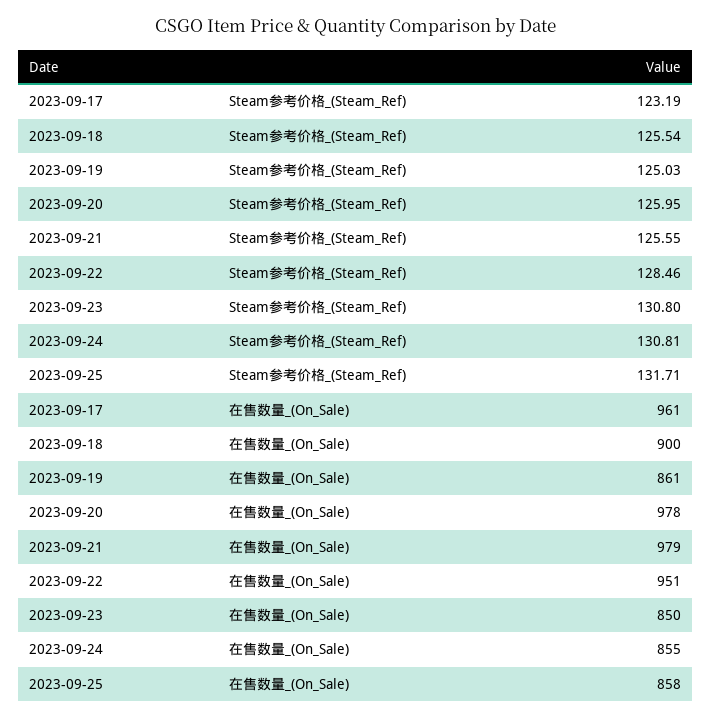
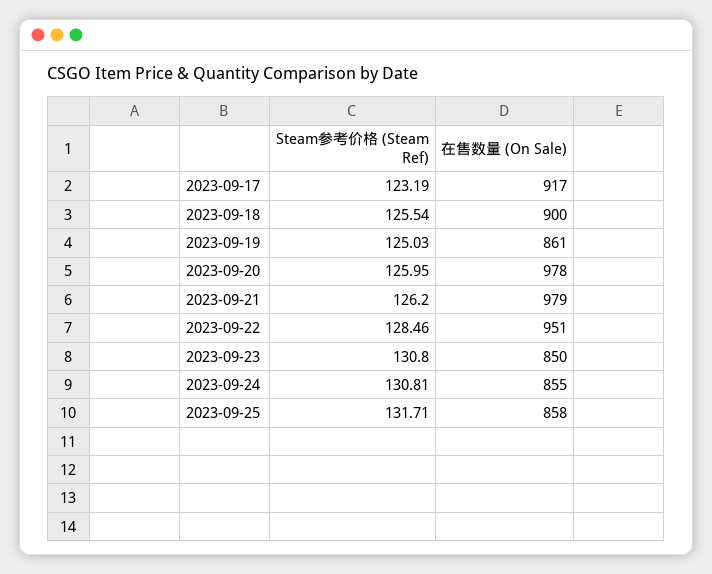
  {
    "2023-09-17": {
      "Steam参考价格_(Steam_Ref)": 123.19,
-     "在售数量_(On_Sale)": 961
+     "在售数量_(On_Sale)": 917
    },
    "2023-09-18": {
      "Steam参考价格_(Steam_Ref)": 125.54,
      "在售数量_(On_Sale)": 900
    },
    "2023-09-19": {
      "Steam参考价格_(Steam_Ref)": 125.03,
      "在售数量_(On_Sale)": 861
    },
    "2023-09-20": {
      "Steam参考价格_(Steam_Ref)": 125.95,
      "在售数量_(On_Sale)": 978
    },
    "2023-09-21": {
-     "Steam参考价格_(Steam_Ref)": 125.55,
+     "Steam参考价格_(Steam_Ref)": 126.2,
      "在售数量_(On_Sale)": 979
    },
    "2023-09-22": {
      "Steam参考价格_(Steam_Ref)": 128.46,
      "在售数量_(On_Sale)": 951
    },
    "2023-09-23": {
      "Steam参考价格_(Steam_Ref)": 130.8,
      "在售数量_(On_Sale)": 850
    },
    "2023-09-24": {
      "Steam参考价格_(Steam_Ref)": 130.81,
      "在售数量_(On_Sale)": 855
    },
    "2023-09-25": {
      "Steam参考价格_(Steam_Ref)": 131.71,
      "在售数量_(On_Sale)": 858
    }
  }

